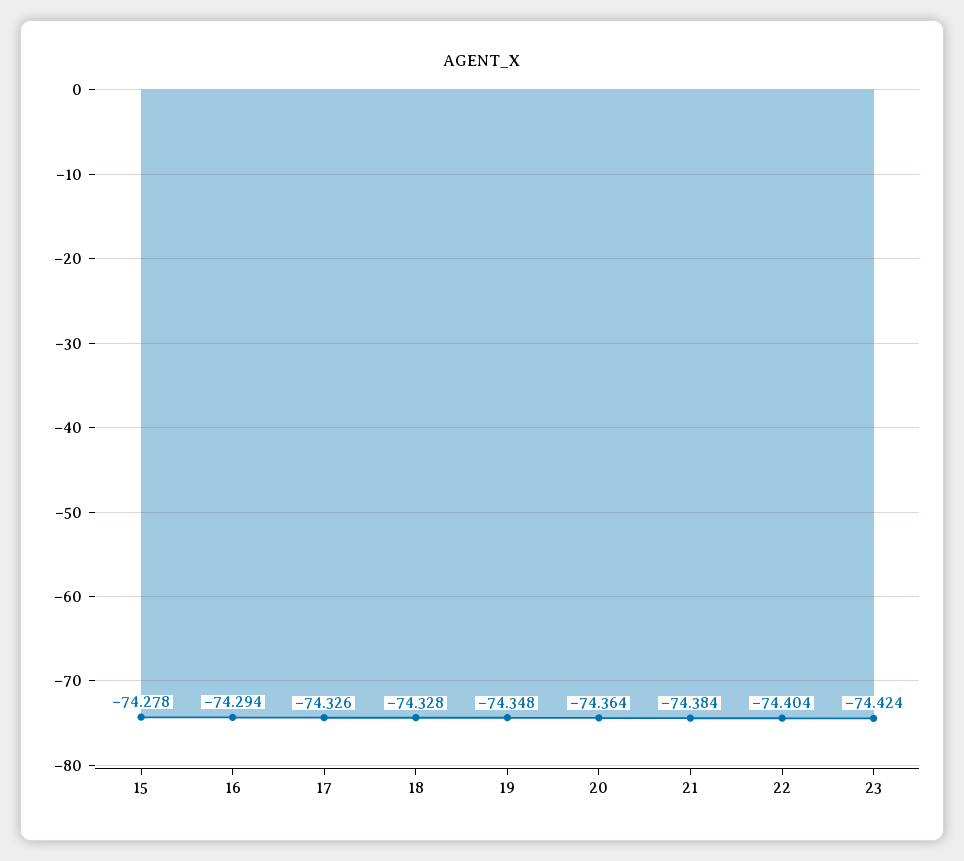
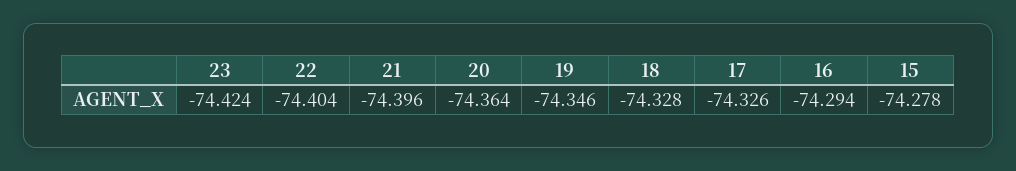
  {
    "15": -74.278,
    "16": -74.294,
    "17": -74.326,
    "18": -74.328,
-   "19": -74.348,
+   "19": -74.346,
    "20": -74.364,
-   "21": -74.384,
+   "21": -74.396,
    "22": -74.404,
    "23": -74.424
  }

